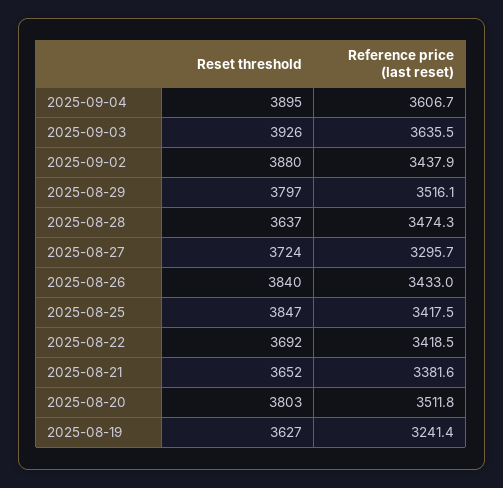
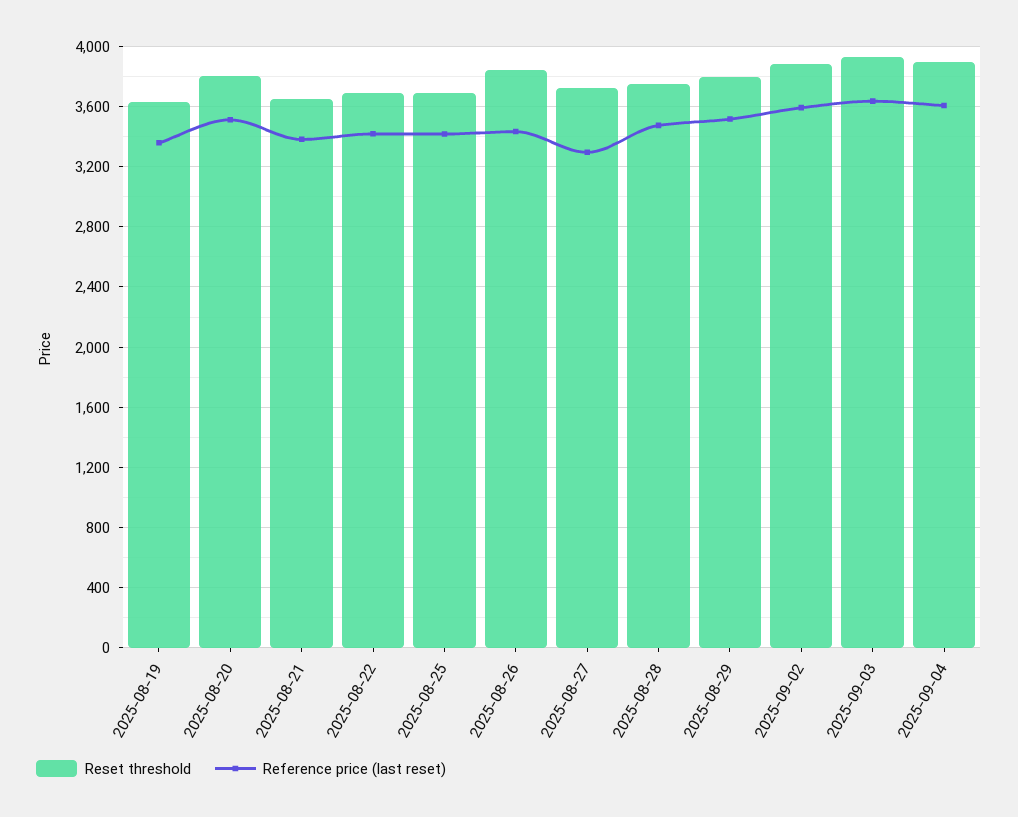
  {
    "Reset threshold": {
      "2025-09-04": 3895,
      "2025-09-03": 3926,
      "2025-09-02": 3880,
      "2025-08-29": 3797,
-     "2025-08-28": 3637,
+     "2025-08-28": 3750,
      "2025-08-27": 3724,
      "2025-08-26": 3840,
-     "2025-08-25": 3847,
+     "2025-08-25": 3700,
      "2025-08-22": 3692,
      "2025-08-21": 3652,
      "2025-08-20": 3803,
      "2025-08-19": 3627
    },
    "Reference price (last reset)": {
      "2025-09-04": 3606.7,
      "2025-09-03": 3635.5,
-     "2025-09-02": 3437.9,
+     "2025-09-02": 3600,
      "2025-08-29": 3516.1,
      "2025-08-28": 3474.3,
      "2025-08-27": 3295.7,
      "2025-08-26": 3433,
      "2025-08-25": 3417.5,
      "2025-08-22": 3418.5,
      "2025-08-21": 3381.6,
      "2025-08-20": 3511.8,
-     "2025-08-19": 3241.4
+     "2025-08-19": 3350
    }
  }

